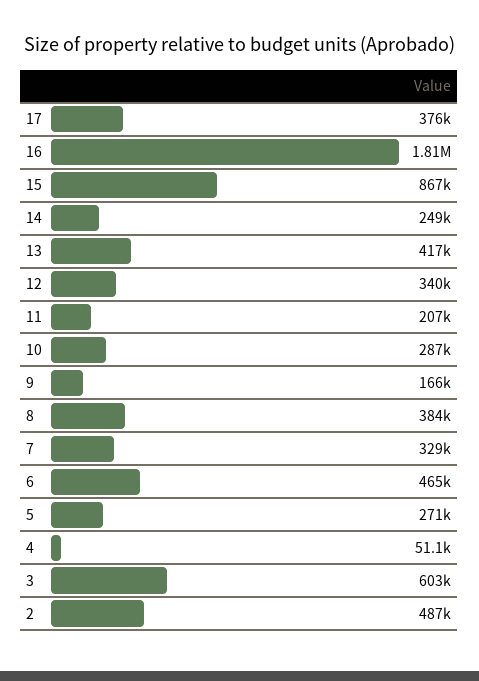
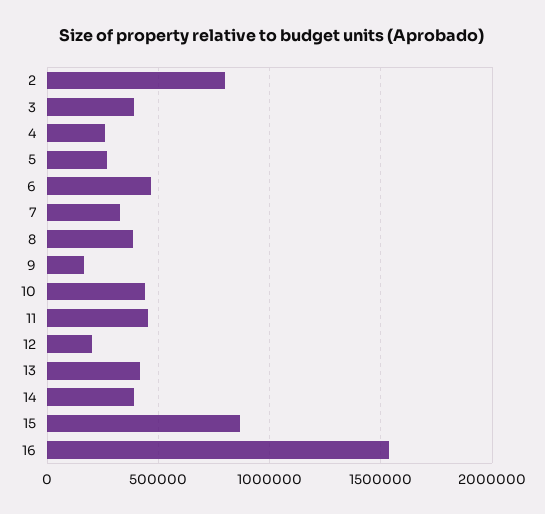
  {
-   "17": 376000,
-   "16": 1810000,
+   "16": 1550000,
    "15": 867000,
-   "14": 249000,
+   "14": 400000,
    "13": 417000,
-   "12": 340000,
+   "12": 200000,
-   "11": 207000,
+   "11": 450000,
-   "10": 287000,
+   "10": 450000,
    "9": 166000,
    "8": 384000,
    "7": 329000,
    "6": 465000,
    "5": 271000,
-   "4": 51100,
+   "4": 250000,
-   "3": 603000,
+   "3": 400000,
-   "2": 487000
+   "2": 800000
  }

